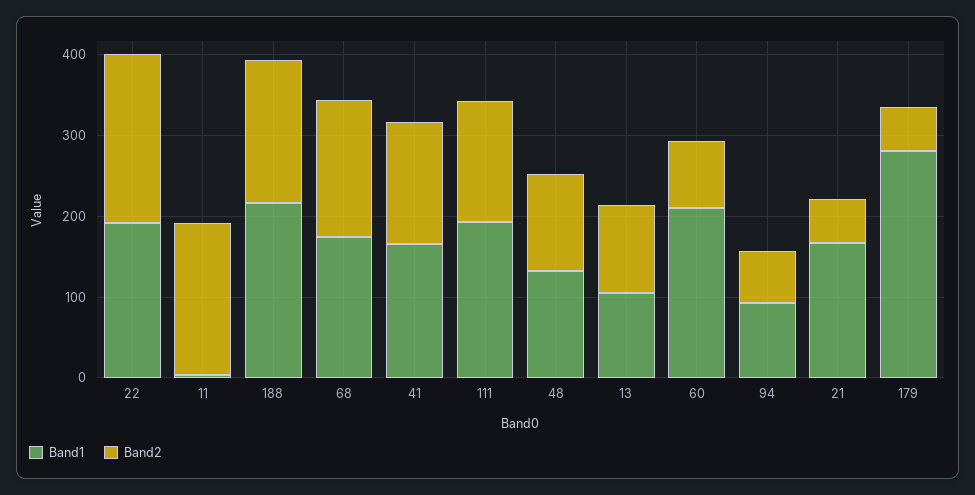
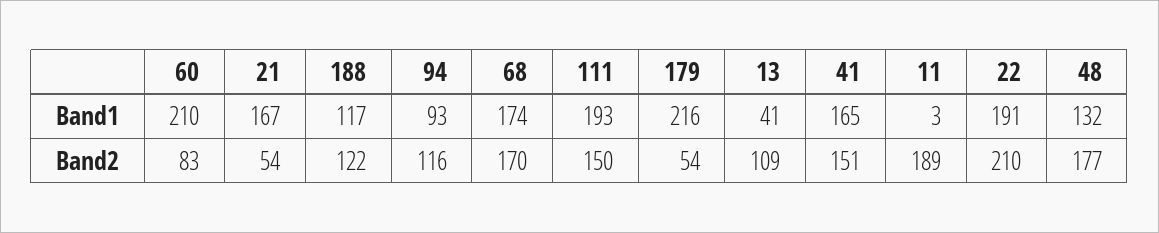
  {
    "Band1": {
      "22": 191,
      "11": 3,
-     "188": 220,
+     "188": 117,
      "68": 174,
      "41": 165,
      "111": 193,
      "48": 132,
-     "13": 100,
+     "13": 41,
      "60": 210,
      "94": 93,
      "21": 167,
-     "179": 280
+     "179": 216
    },
    "Band2": {
      "22": 210,
      "11": 189,
-     "188": 180,
+     "188": 122,
      "68": 170,
      "41": 151,
      "111": 150,
-     "48": 120,
+     "48": 177,
      "13": 109,
      "60": 83,
-     "94": 60,
+     "94": 116,
      "21": 54,
      "179": 54
    }
  }

